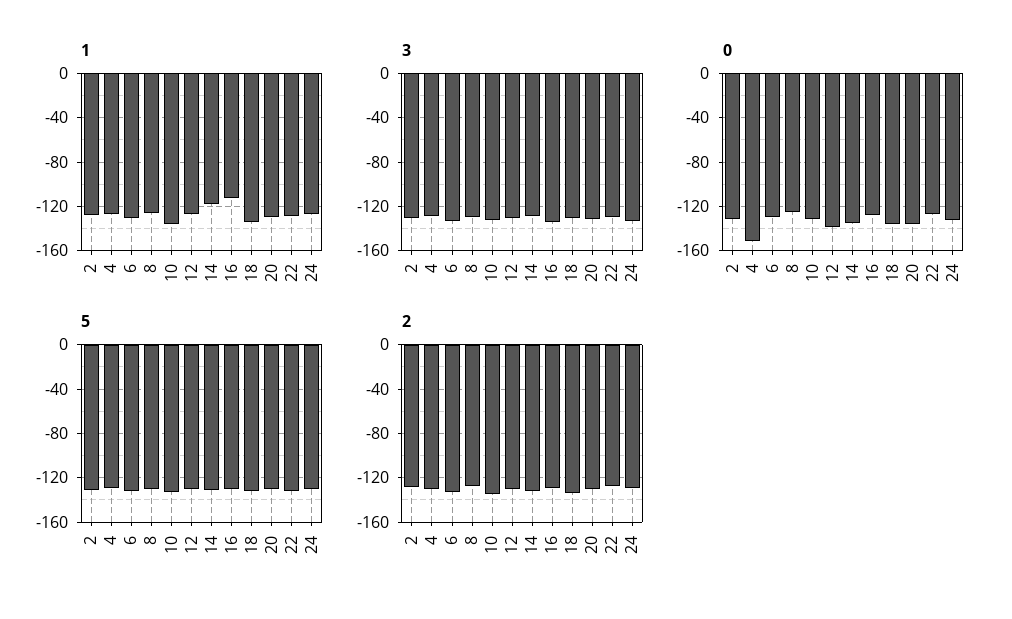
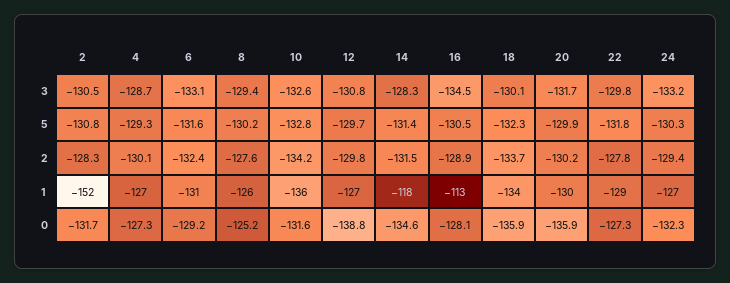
  {
    "1": {
-     "2": -130,
+     "2": -152,
      "4": -127,
      "6": -131,
      "8": -126,
      "10": -136,
      "12": -127,
      "14": -118,
      "16": -113,
      "18": -134,
      "20": -130,
      "22": -129,
      "24": -127
    },
    "3": {
      "2": -130.5,
      "4": -128.7,
      "6": -133.1,
      "8": -129.4,
      "10": -132.6,
      "12": -130.8,
      "14": -128.3,
      "16": -134.5,
      "18": -130.1,
      "20": -131.7,
      "22": -129.8,
      "24": -133.2
    },
    "0": {
      "2": -131.7,
-     "4": -150,
+     "4": -127.3,
      "6": -129.2,
      "8": -125.2,
      "10": -131.6,
      "12": -138.8,
      "14": -134.6,
      "16": -128.1,
      "18": -135.9,
      "20": -135.9,
      "22": -127.3,
      "24": -132.3
    },
    "5": {
      "2": -130.8,
      "4": -129.3,
      "6": -131.6,
      "8": -130.2,
      "10": -132.8,
      "12": -129.7,
      "14": -131.4,
      "16": -130.5,
      "18": -132.3,
      "20": -129.9,
      "22": -131.8,
      "24": -130.3
    },
    "2": {
      "2": -128.3,
      "4": -130.1,
      "6": -132.4,
      "8": -127.6,
      "10": -134.2,
      "12": -129.8,
      "14": -131.5,
      "16": -128.9,
      "18": -133.7,
      "20": -130.2,
      "22": -127.8,
      "24": -129.4
    }
  }

